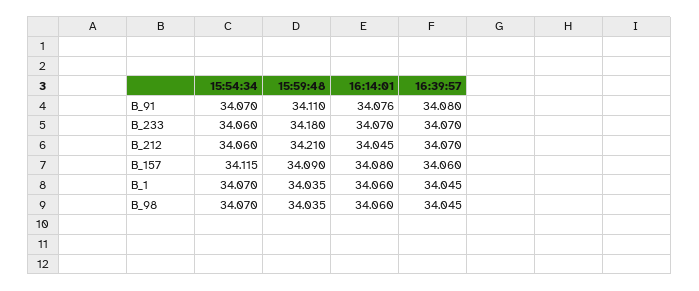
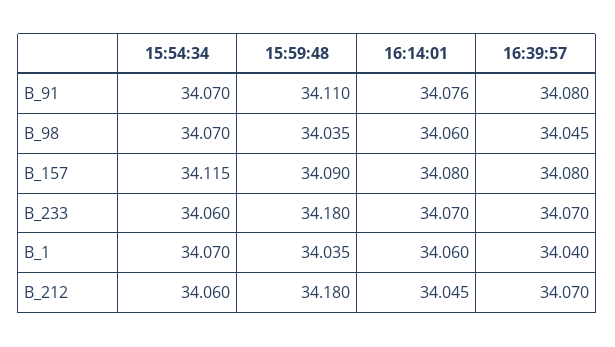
  {
    "15:54:34": {
      "B_91": 34.07,
      "B_233": 34.06,
      "B_212": 34.06,
      "B_157": 34.115,
      "B_1": 34.07,
      "B_98": 34.07
    },
    "15:59:48": {
      "B_91": 34.11,
      "B_233": 34.18,
-     "B_212": 34.21,
+     "B_212": 34.18,
      "B_157": 34.09,
      "B_1": 34.035,
      "B_98": 34.035
    },
    "16:14:01": {
      "B_91": 34.076,
      "B_233": 34.07,
      "B_212": 34.045,
      "B_157": 34.08,
      "B_1": 34.06,
      "B_98": 34.06
    },
    "16:39:57": {
      "B_91": 34.08,
      "B_233": 34.07,
      "B_212": 34.07,
-     "B_157": 34.06,
+     "B_157": 34.08,
-     "B_1": 34.045,
+     "B_1": 34.04,
      "B_98": 34.045
    }
  }

